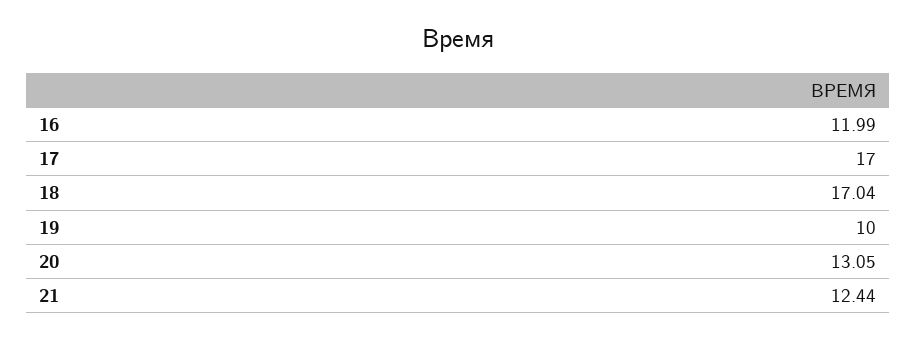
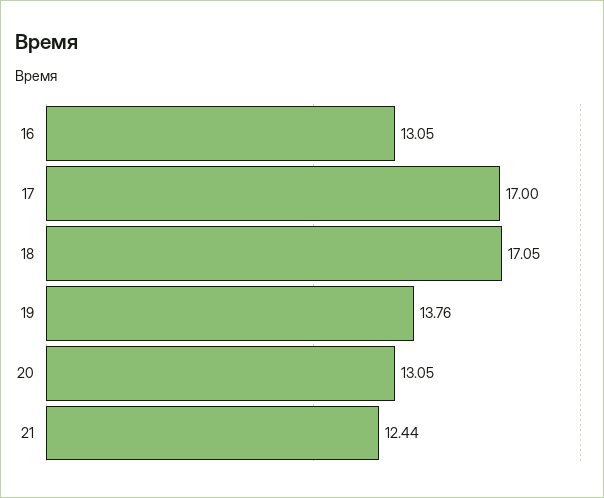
  {
-   "16": 11.99,
+   "16": 13.05,
    "17": 17,
-   "18": 17.04,
+   "18": 17.05,
-   "19": 10,
+   "19": 13.76,
    "20": 13.05,
    "21": 12.44
  }

